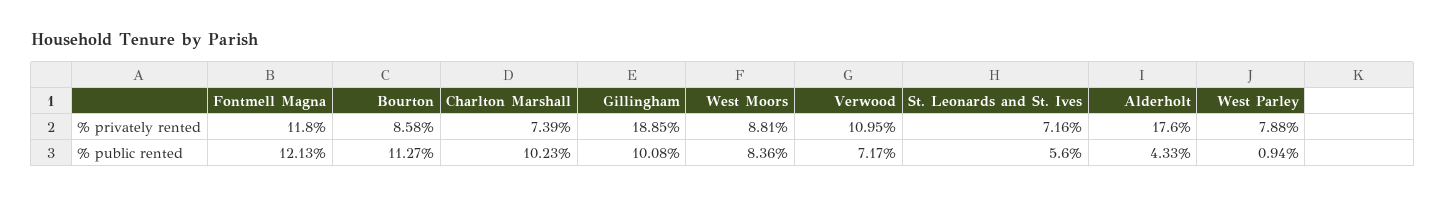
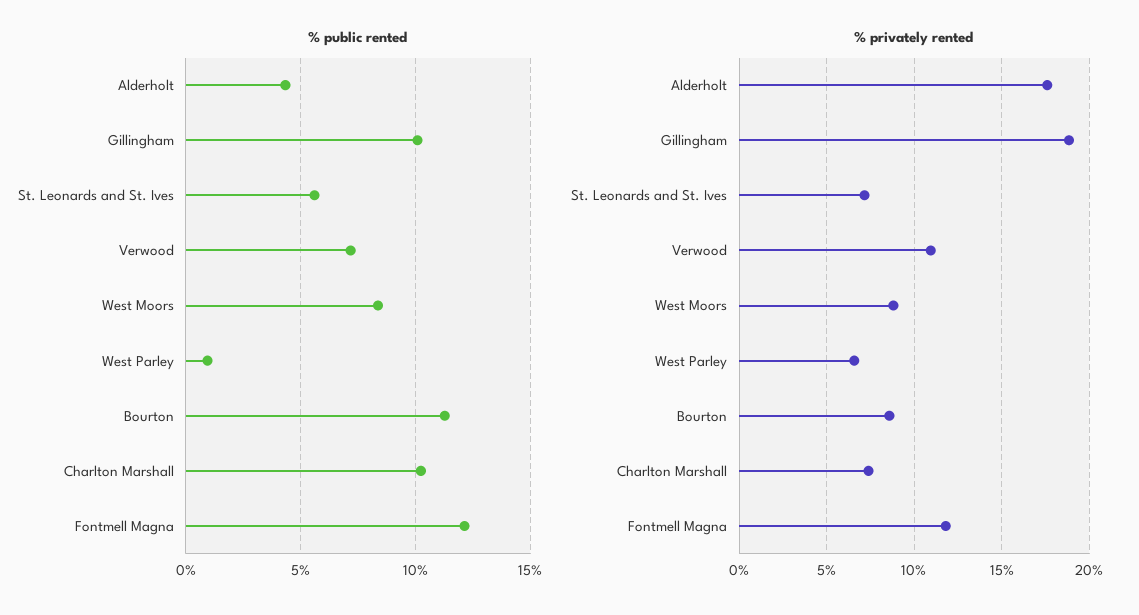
  {
    "% privately rented": {
      "Fontmell Magna": 11.8,
      "Bourton": 8.58,
      "Charlton Marshall": 7.39,
      "Gillingham": 18.85,
      "West Moors": 8.81,
      "Verwood": 10.95,
      "St. Leonards and St. Ives": 7.16,
      "Alderholt": 17.6,
-     "West Parley": 7.88
+     "West Parley": 6.5
    },
    "% public rented": {
      "Fontmell Magna": 12.13,
      "Bourton": 11.27,
      "Charlton Marshall": 10.23,
      "Gillingham": 10.08,
      "West Moors": 8.36,
      "Verwood": 7.17,
      "St. Leonards and St. Ives": 5.6,
      "Alderholt": 4.33,
      "West Parley": 0.94
    }
  }

